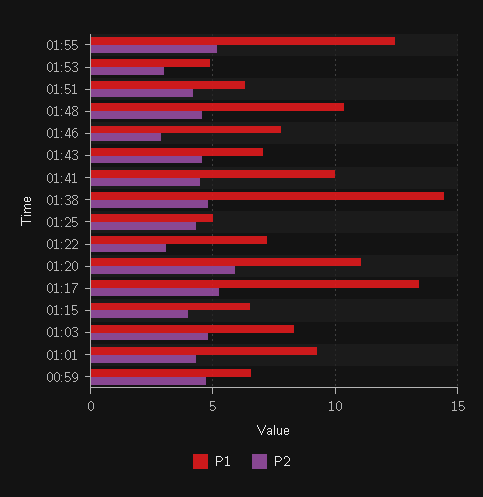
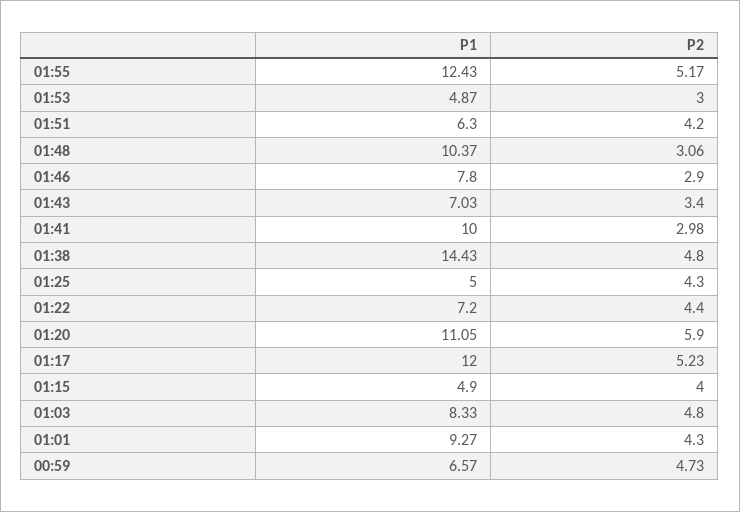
  {
    "P1": {
      "01:55": 12.43,
      "01:53": 4.87,
      "01:51": 6.3,
      "01:48": 10.37,
      "01:46": 7.8,
      "01:43": 7.03,
      "01:41": 10,
      "01:38": 14.43,
      "01:25": 5,
      "01:22": 7.2,
      "01:20": 11.05,
-     "01:17": 13.5,
+     "01:17": 12,
-     "01:15": 6.5,
+     "01:15": 4.9,
      "01:03": 8.33,
      "01:01": 9.27,
      "00:59": 6.57
    },
    "P2": {
      "01:55": 5.17,
      "01:53": 3,
      "01:51": 4.2,
-     "01:48": 4.5,
+     "01:48": 3.06,
      "01:46": 2.9,
-     "01:43": 4.5,
+     "01:43": 3.4,
-     "01:41": 4.5,
+     "01:41": 2.98,
      "01:38": 4.8,
      "01:25": 4.3,
-     "01:22": 3,
+     "01:22": 4.4,
      "01:20": 5.9,
      "01:17": 5.23,
      "01:15": 4,
      "01:03": 4.8,
      "01:01": 4.3,
      "00:59": 4.73
    }
  }

